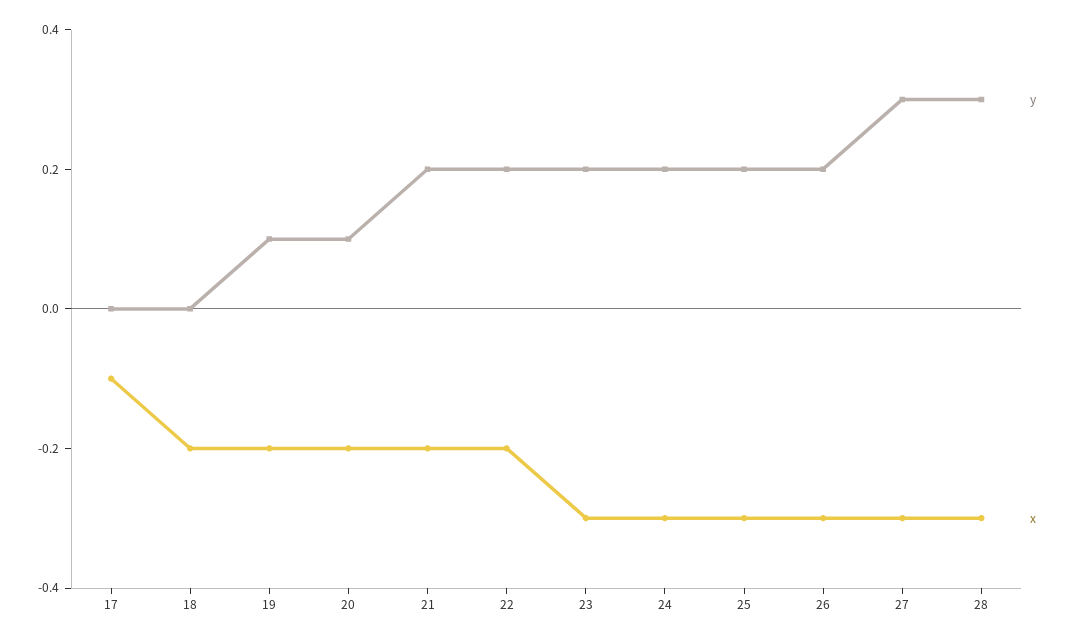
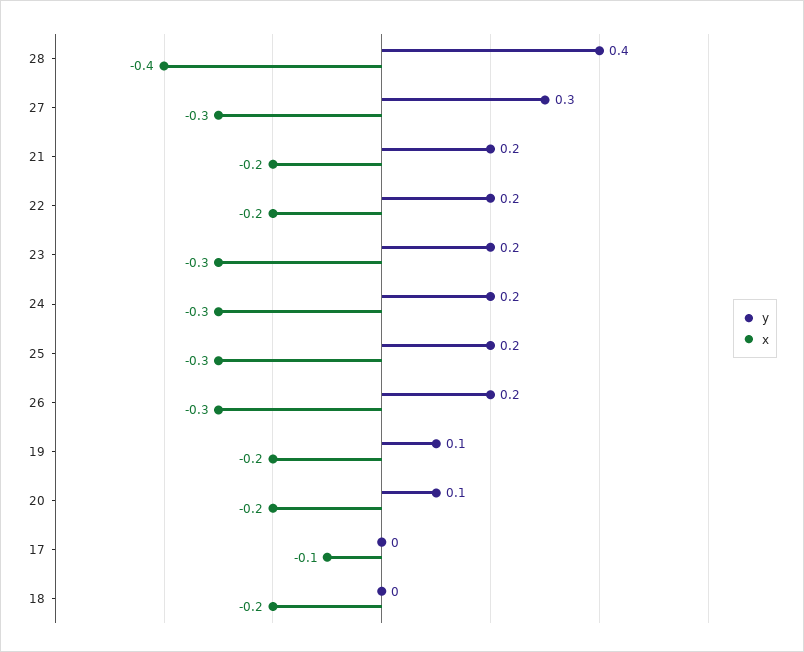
  {
    "y": {
      "17": 0,
      "18": 0,
      "19": 0.1,
      "20": 0.1,
      "21": 0.2,
      "22": 0.2,
      "23": 0.2,
      "24": 0.2,
      "25": 0.2,
      "26": 0.2,
      "27": 0.3,
-     "28": 0.3
+     "28": 0.4
    },
    "x": {
      "17": -0.1,
      "18": -0.2,
      "19": -0.2,
      "20": -0.2,
      "21": -0.2,
      "22": -0.2,
      "23": -0.3,
      "24": -0.3,
      "25": -0.3,
      "26": -0.3,
      "27": -0.3,
-     "28": -0.3
+     "28": -0.4
    }
  }

